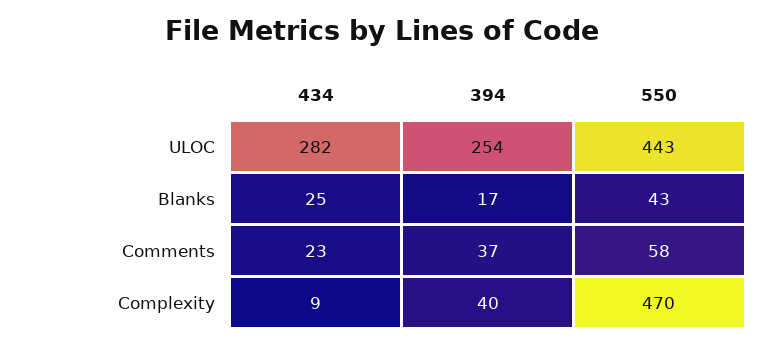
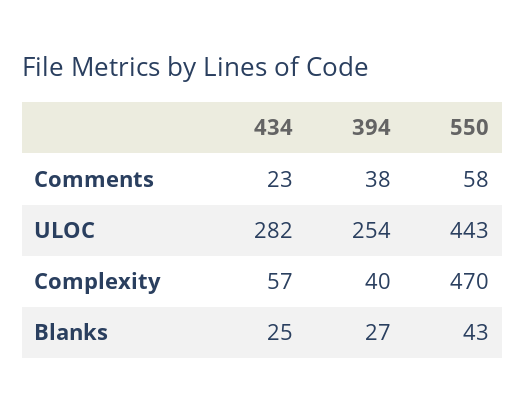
  {
    "434": {
      "ULOC": 282,
      "Blanks": 25,
      "Comments": 23,
-     "Complexity": 9
+     "Complexity": 57
    },
    "394": {
      "ULOC": 254,
-     "Blanks": 17,
+     "Blanks": 27,
-     "Comments": 37,
+     "Comments": 38,
      "Complexity": 40
    },
    "550": {
      "ULOC": 443,
      "Blanks": 43,
      "Comments": 58,
      "Complexity": 470
    }
  }

